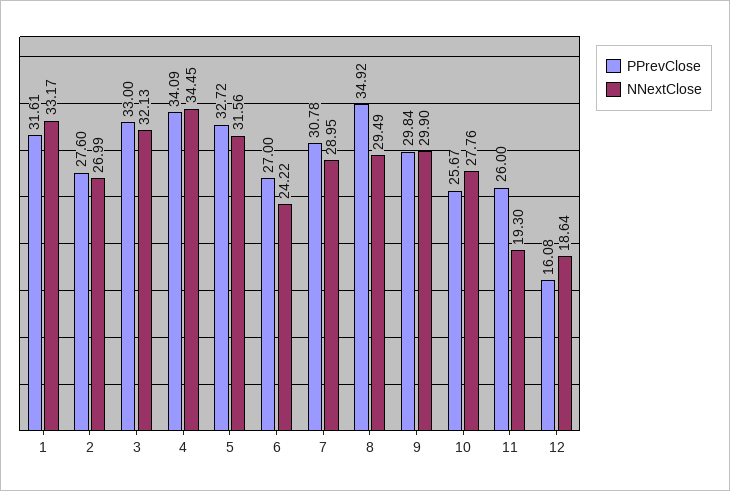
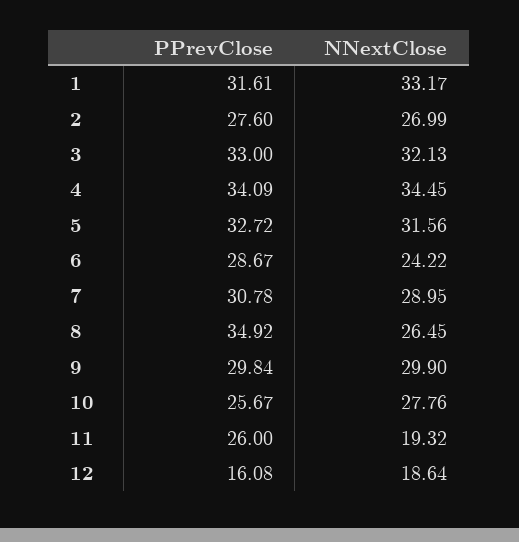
  {
    "PPrevClose": {
      "1": 31.61,
      "2": 27.6,
      "3": 33,
      "4": 34.09,
      "5": 32.72,
-     "6": 27,
+     "6": 28.67,
      "7": 30.78,
      "8": 34.92,
      "9": 29.84,
      "10": 25.67,
      "11": 26,
      "12": 16.08
    },
    "NNextClose": {
      "1": 33.17,
      "2": 26.99,
      "3": 32.13,
      "4": 34.45,
      "5": 31.56,
      "6": 24.22,
      "7": 28.95,
-     "8": 29.49,
+     "8": 26.45,
      "9": 29.9,
      "10": 27.76,
-     "11": 19.3,
+     "11": 19.32,
      "12": 18.64
    }
  }

